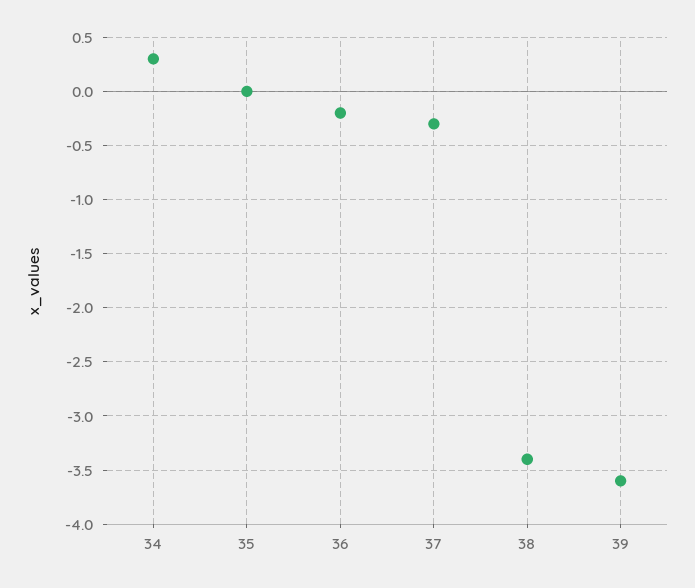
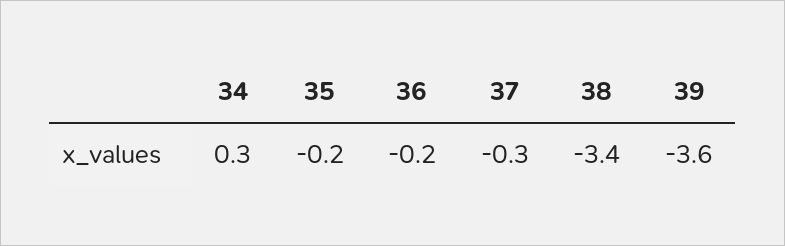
  {
    "34": 0.3,
-   "35": 0,
+   "35": -0.2,
    "36": -0.2,
    "37": -0.3,
    "38": -3.4,
    "39": -3.6
  }

